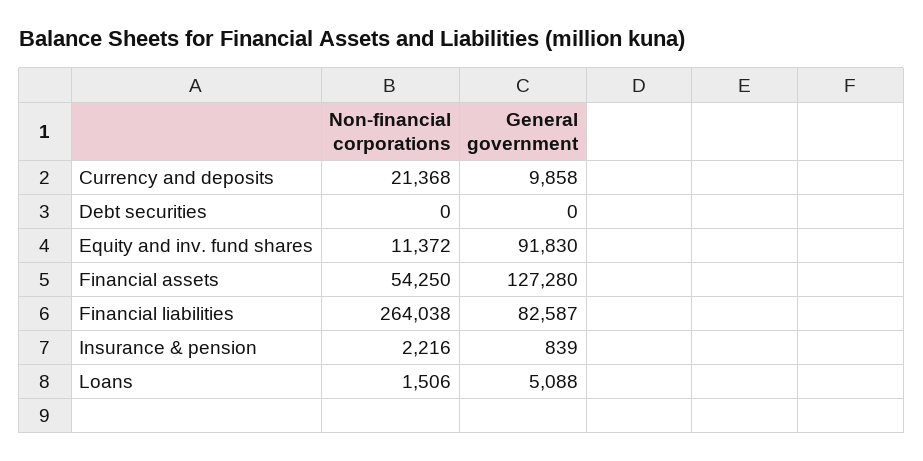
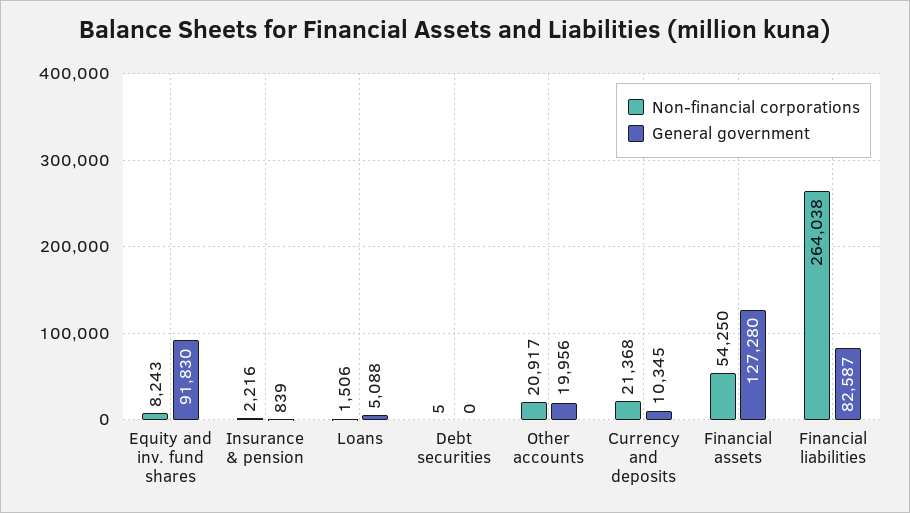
  {
    "Non-financial corporations": {
      "Currency and deposits": 21368,
-     "Debt securities": 0,
+     "Debt securities": 5,
-     "Equity and inv. fund shares": 11372,
+     "Equity and inv. fund shares": 8243,
      "Financial assets": 54250,
      "Financial liabilities": 264038,
      "Insurance & pension": 2216,
-     "Loans": 1506
+     "Loans": 1506,
+     "Other accounts": 20917
    },
    "General government": {
-     "Currency and deposits": 9858,
+     "Currency and deposits": 10345,
      "Debt securities": 0,
      "Equity and inv. fund shares": 91830,
      "Financial assets": 127280,
      "Financial liabilities": 82587,
      "Insurance & pension": 839,
-     "Loans": 5088
+     "Loans": 5088,
+     "Other accounts": 19956
    }
  }

